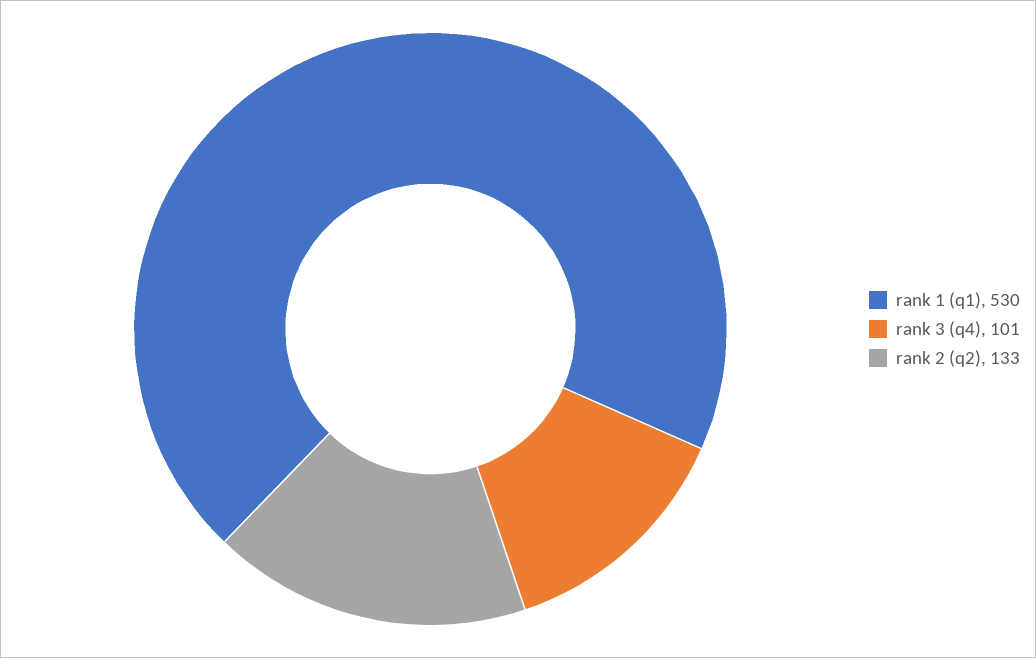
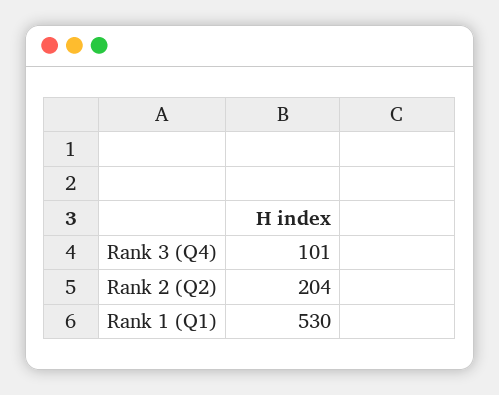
  {
    "rank 1 (q1)": 530,
    "rank 3 (q4)": 101,
-   "rank 2 (q2)": 133
+   "rank 2 (q2)": 204
  }

